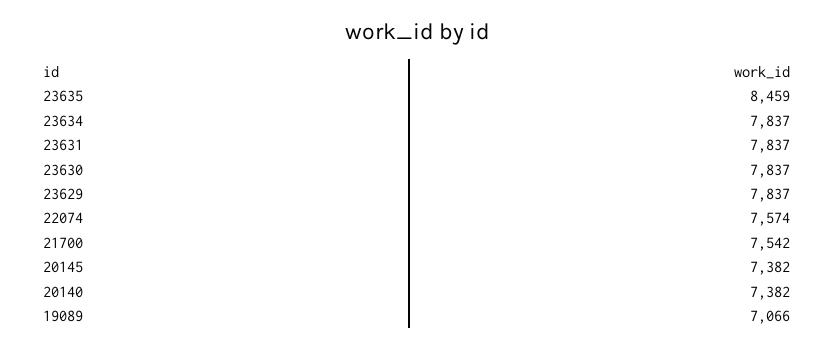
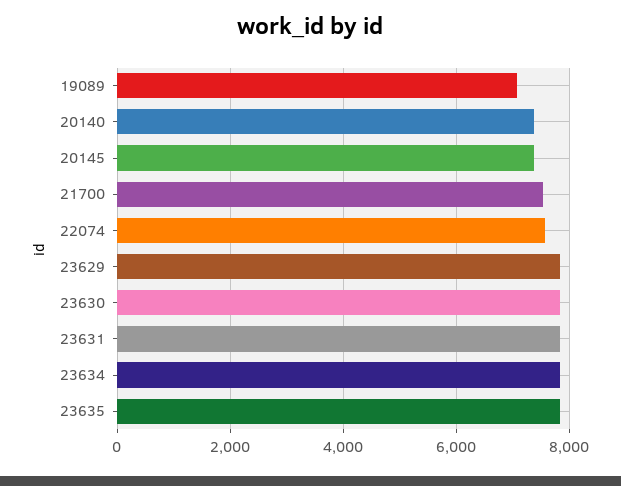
  {
-   "23635": 8459,
+   "23635": 7800,
    "23634": 7837,
    "23631": 7837,
    "23630": 7837,
    "23629": 7837,
    "22074": 7574,
    "21700": 7542,
    "20145": 7382,
    "20140": 7382,
    "19089": 7066
  }

